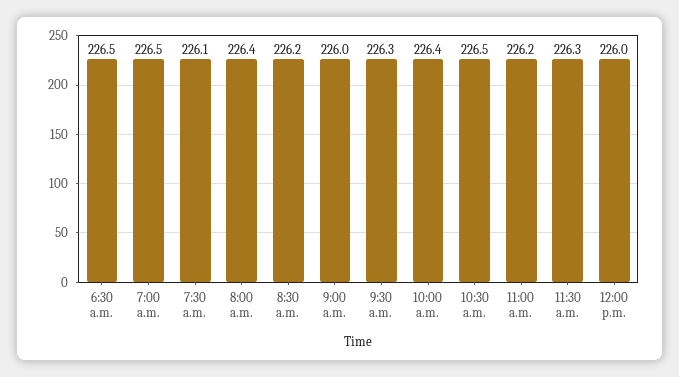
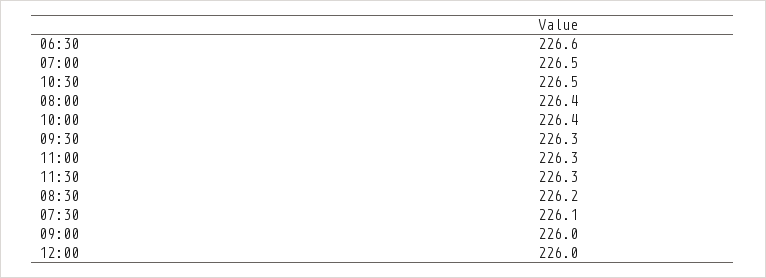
  {
-   "6:30 a.m.": 226.5,
+   "6:30 a.m.": 226.6,
    "7:00 a.m.": 226.5,
    "7:30 a.m.": 226.1,
    "8:00 a.m.": 226.4,
    "8:30 a.m.": 226.2,
    "9:00 a.m.": 226,
    "9:30 a.m.": 226.3,
    "10:00 a.m.": 226.4,
    "10:30 a.m.": 226.5,
-   "11:00 a.m.": 226.2,
+   "11:00 a.m.": 226.3,
    "11:30 a.m.": 226.3,
    "12:00 p.m.": 226
  }

